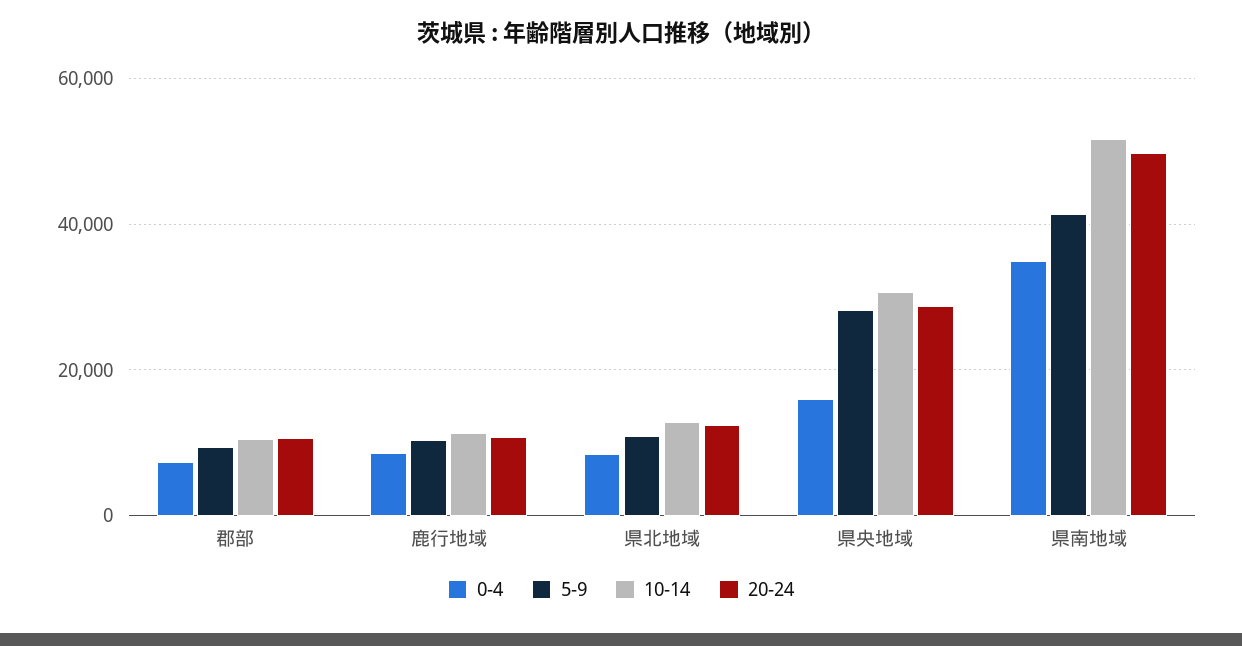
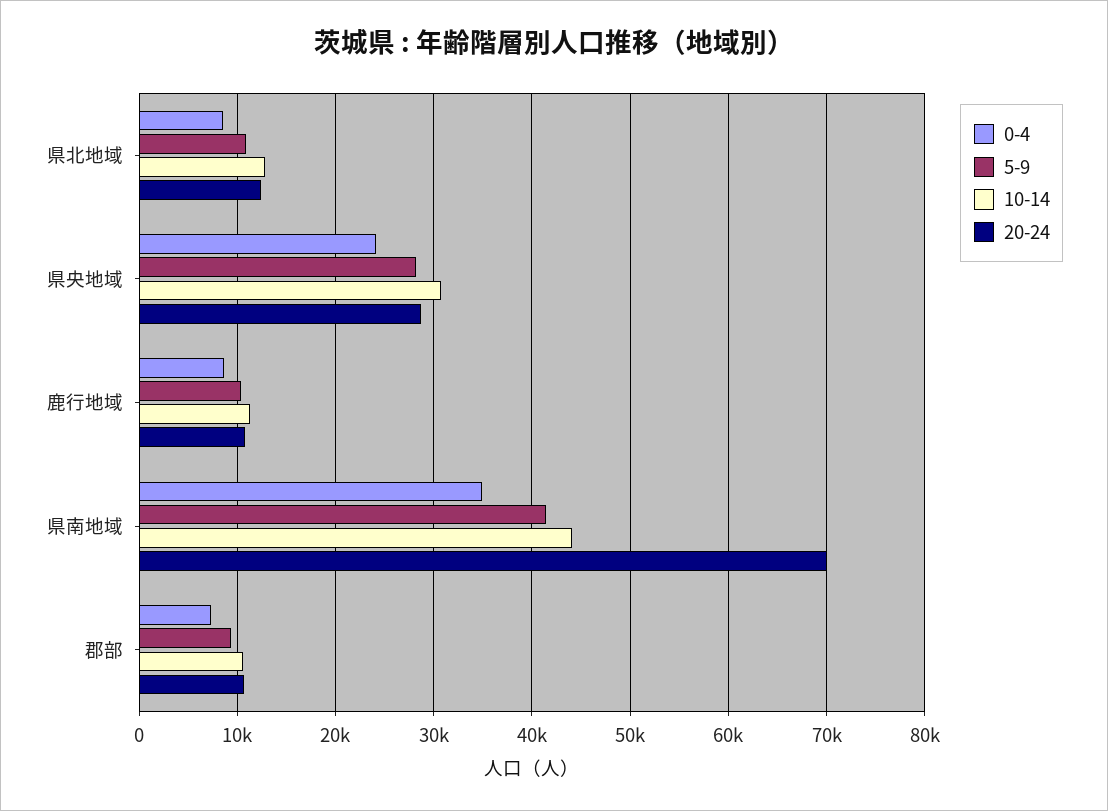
  {
    "0-4": {
      "郡部": 7000,
      "鹿行地域": 9000,
      "県北地域": 9000,
-     "県央地域": 16000,
+     "県央地域": 24000,
      "県南地域": 35000
    },
    "5-9": {
      "郡部": 9000,
      "鹿行地域": 10000,
      "県北地域": 11000,
      "県央地域": 28000,
      "県南地域": 41000
    },
    "10-14": {
      "郡部": 11000,
      "鹿行地域": 11000,
      "県北地域": 13000,
      "県央地域": 31000,
-     "県南地域": 52000
+     "県南地域": 44000
    },
    "20-24": {
      "郡部": 11000,
      "鹿行地域": 11000,
      "県北地域": 12000,
      "県央地域": 29000,
-     "県南地域": 50000
+     "県南地域": 70000
    }
  }

